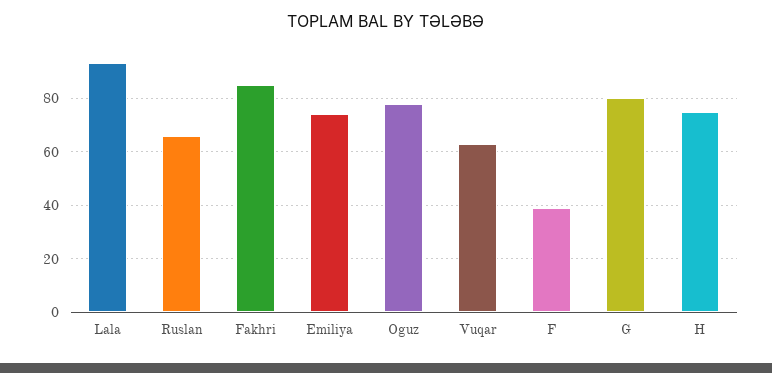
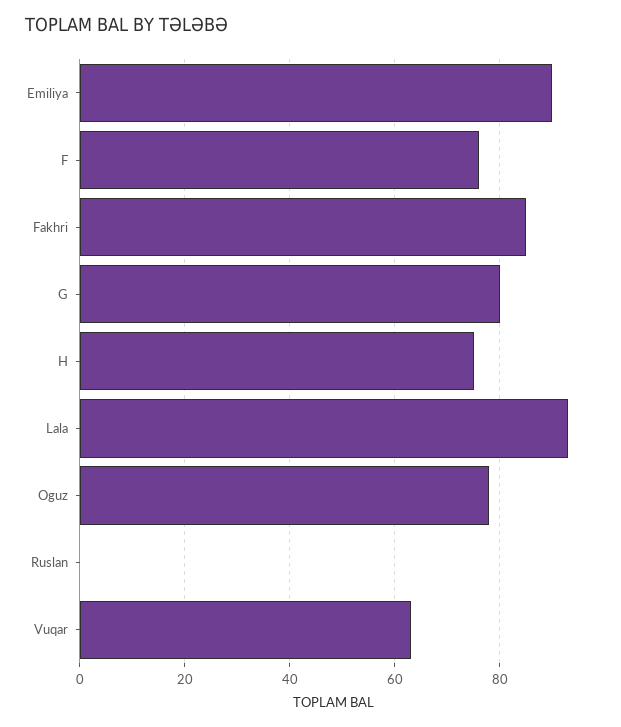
  {
    "Lala": 95,
-   "Ruslan": 65,
+   "Ruslan": 0,
    "Fakhri": 85,
-   "Emiliya": 75,
+   "Emiliya": 90,
    "Oguz": 80,
    "Vuqar": 65,
-   "F": 40,
+   "F": 75,
    "G": 80,
    "H": 75
  }

